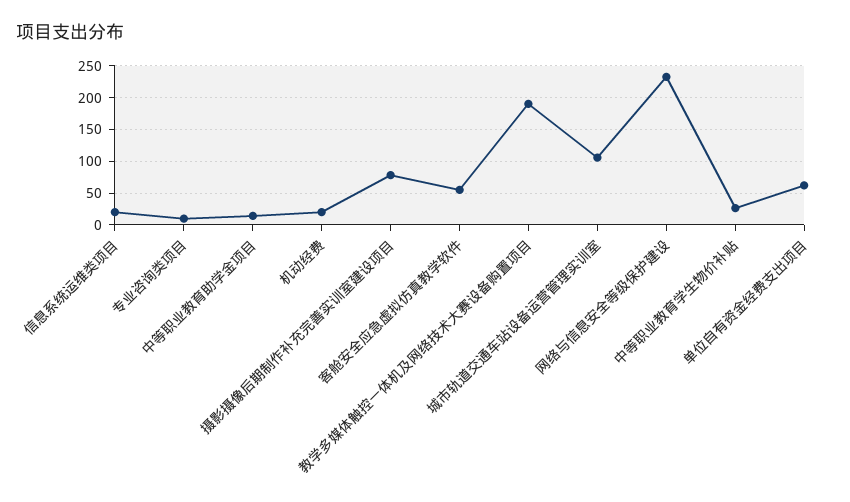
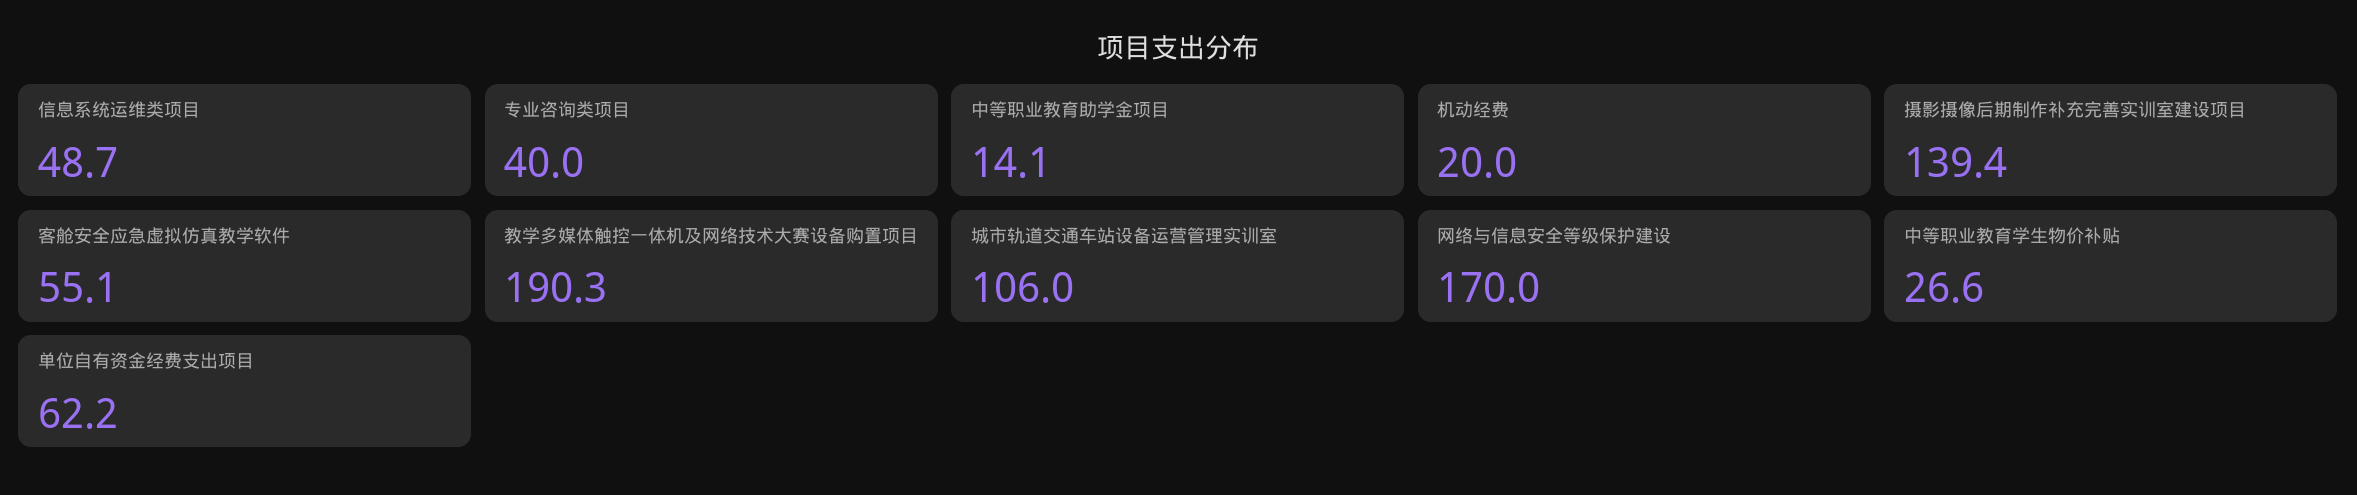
  {
-   "信息系统运维类项目": 20,
+   "信息系统运维类项目": 48.7,
-   "专业咨询类项目": 10,
+   "专业咨询类项目": 40,
    "中等职业教育助学金项目": 14.1,
    "机动经费": 20,
-   "摄影摄像后期制作补充完善实训室建设项目": 80,
+   "摄影摄像后期制作补充完善实训室建设项目": 139.4,
    "客舱安全应急虚拟仿真教学软件": 55.1,
    "教学多媒体触控一体机及网络技术大赛设备购置项目": 190.3,
    "城市轨道交通车站设备运营管理实训室": 106,
-   "网络与信息安全等级保护建设": 230,
+   "网络与信息安全等级保护建设": 170,
    "中等职业教育学生物价补贴": 26.6,
    "单位自有资金经费支出项目": 62.2
  }

